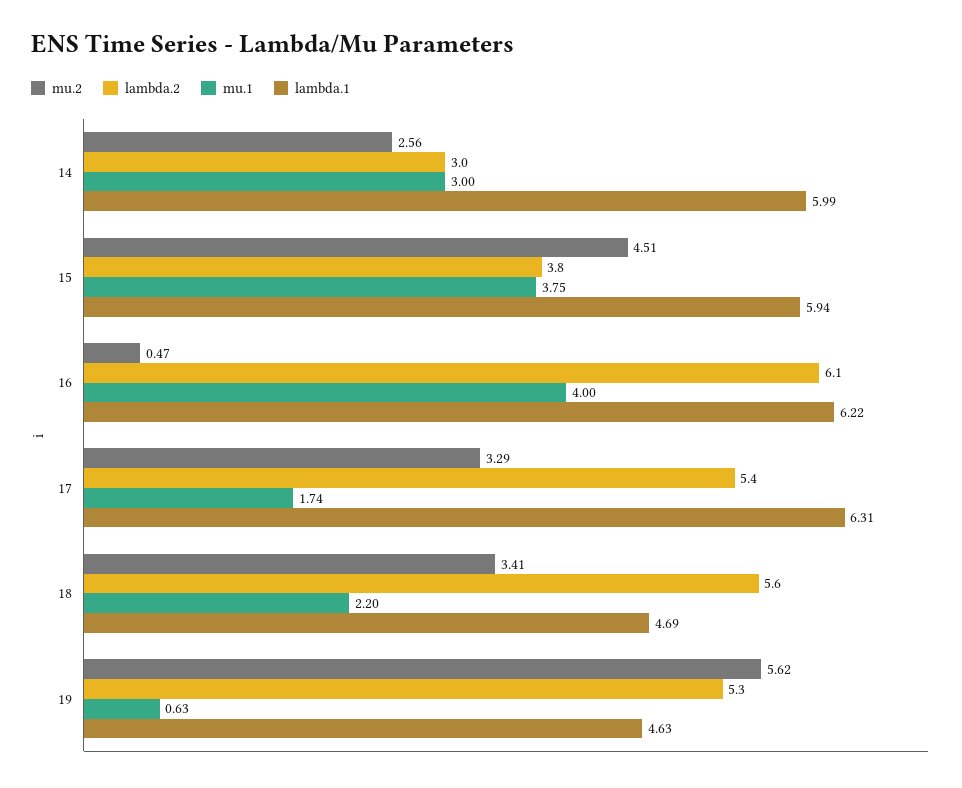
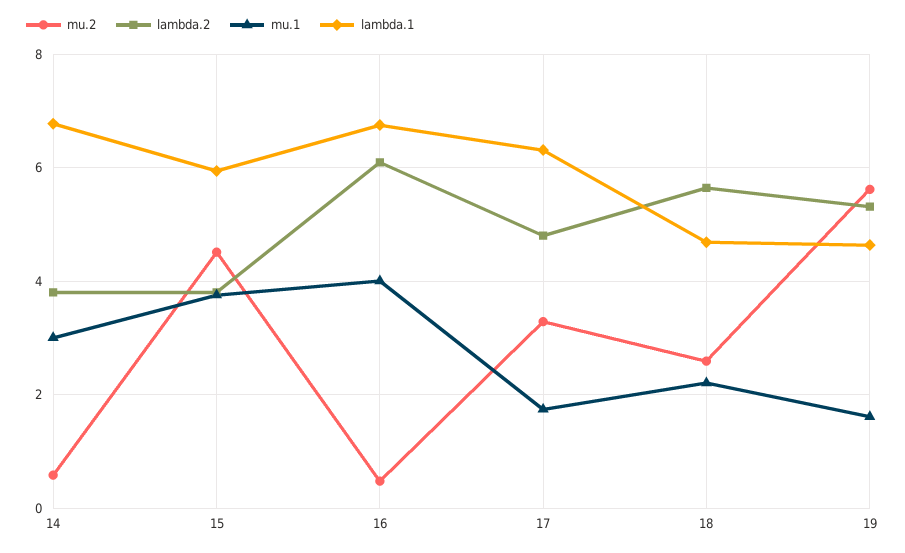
  {
    "mu.2": {
-     "14": 2.56,
+     "14": 0.6,
      "15": 4.51,
      "16": 0.47,
      "17": 3.29,
-     "18": 3.41,
+     "18": 2.6,
      "19": 5.62
    },
    "lambda.2": {
-     "14": 3,
+     "14": 3.8,
      "15": 3.8,
      "16": 6.1,
-     "17": 5.4,
+     "17": 4.8,
      "18": 5.6,
      "19": 5.3
    },
    "mu.1": {
      "14": 3,
      "15": 3.75,
      "16": 4,
      "17": 1.74,
      "18": 2.2,
-     "19": 0.63
+     "19": 1.6
    },
    "lambda.1": {
-     "14": 5.99,
+     "14": 6.8,
      "15": 5.94,
-     "16": 6.22,
+     "16": 6.8,
      "17": 6.31,
      "18": 4.69,
      "19": 4.63
    }
  }

